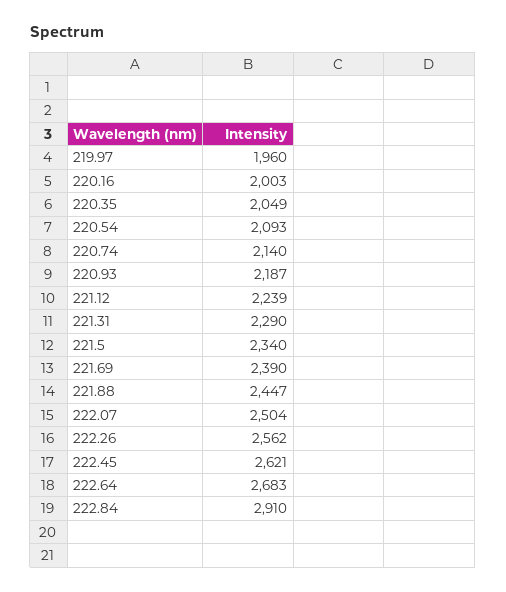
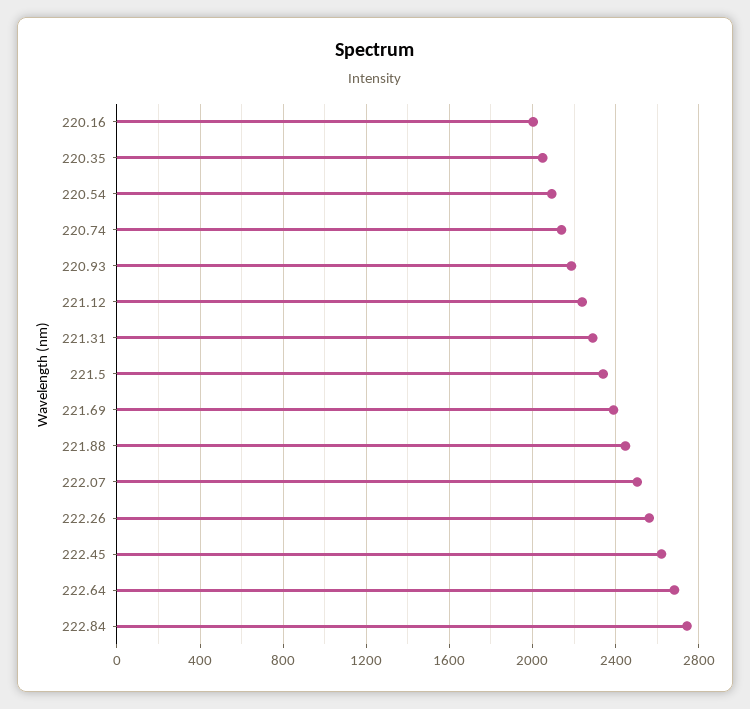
  {
-   "219.97": 1960,
    "220.16": 2003,
    "220.35": 2049,
    "220.54": 2093,
    "220.74": 2140,
    "220.93": 2187,
    "221.12": 2239,
    "221.31": 2290,
    "221.5": 2340,
    "221.69": 2390,
    "221.88": 2447,
    "222.07": 2504,
    "222.26": 2562,
    "222.45": 2621,
    "222.64": 2683,
-   "222.84": 2910
+   "222.84": 2750
  }

